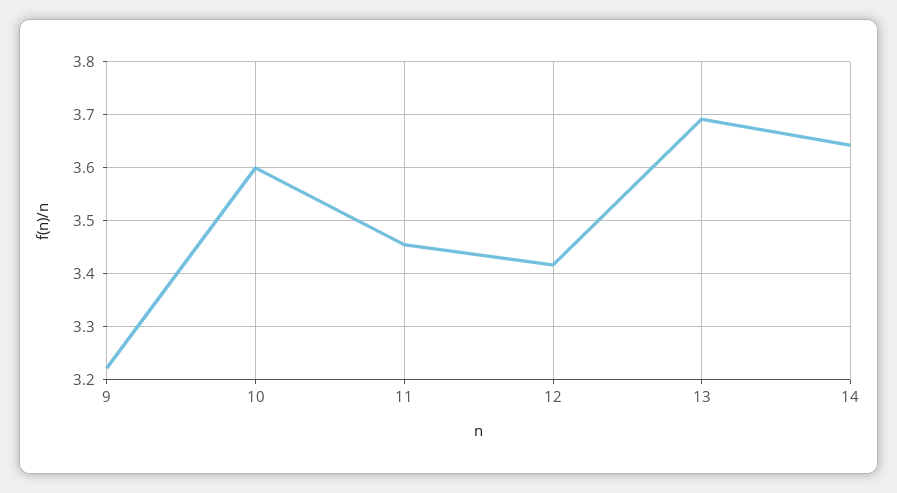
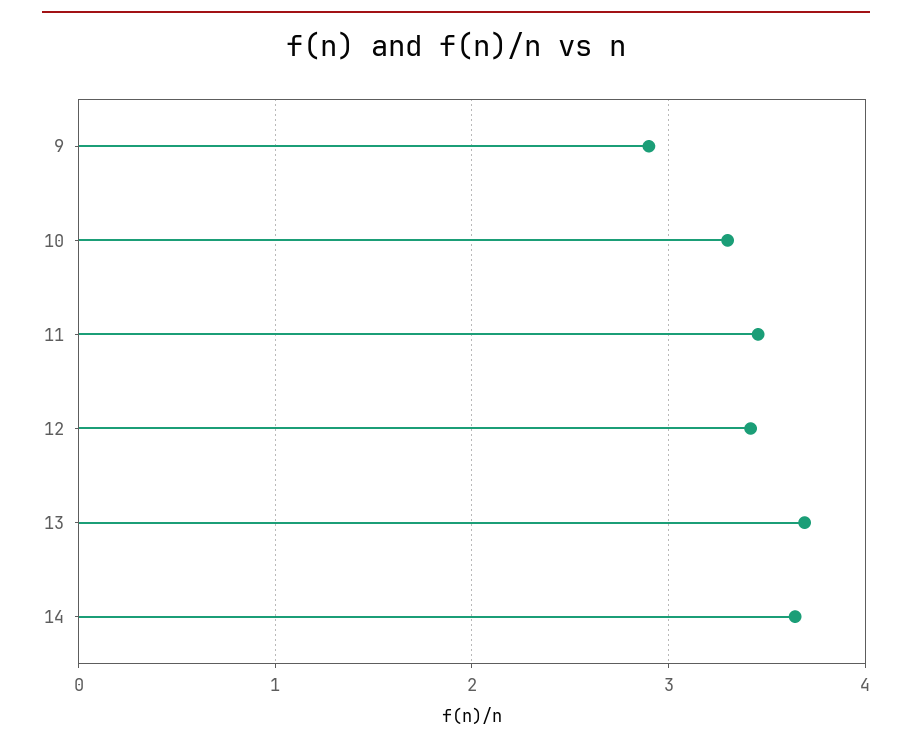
  {
-   "9": 3.22,
+   "9": 2.9,
-   "10": 3.6,
+   "10": 3.3,
    "11": 3.46,
    "12": 3.42,
    "13": 3.7,
    "14": 3.64
  }

